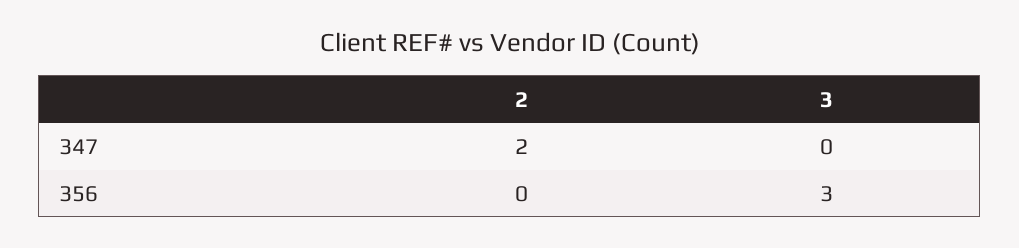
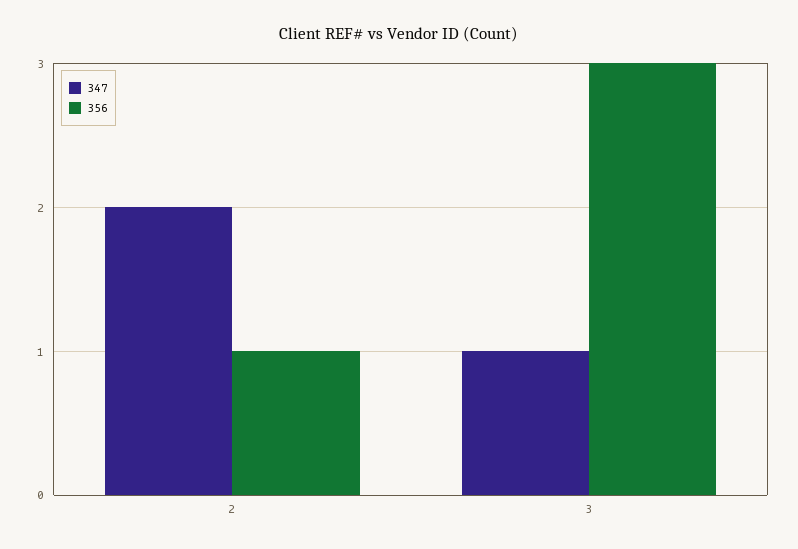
  {
    "347": {
      "2": 2,
-     "3": 0
+     "3": 1
    },
    "356": {
-     "2": 0,
+     "2": 1,
      "3": 3
    }
  }

